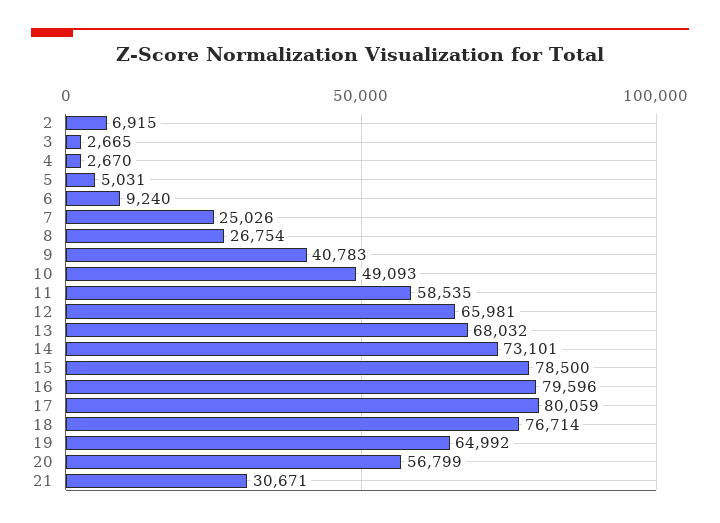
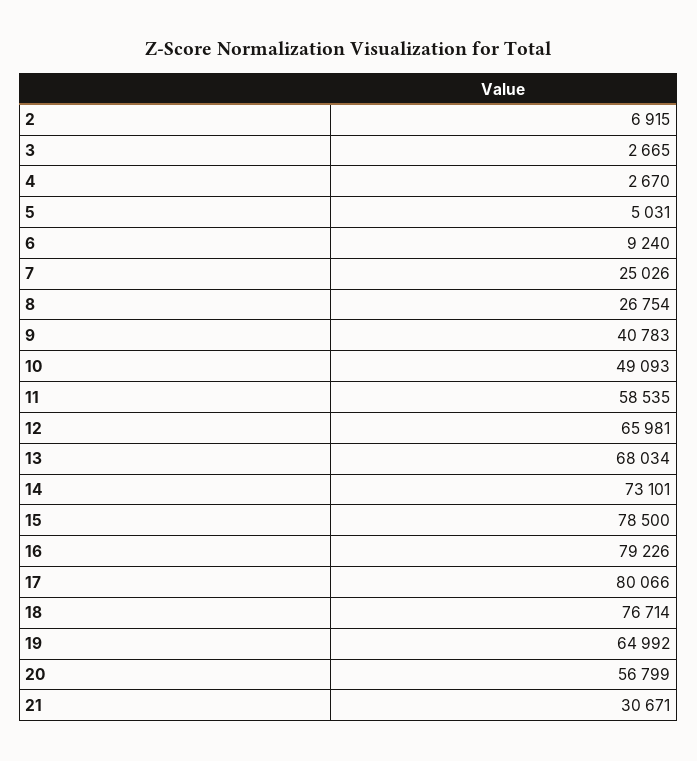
  {
    "2": 6915,
    "3": 2665,
    "4": 2670,
    "5": 5031,
    "6": 9240,
    "7": 25026,
    "8": 26754,
    "9": 40783,
    "10": 49093,
    "11": 58535,
    "12": 65981,
-   "13": 68032,
+   "13": 68034,
    "14": 73101,
    "15": 78500,
-   "16": 79596,
+   "16": 79226,
-   "17": 80059,
+   "17": 80066,
    "18": 76714,
    "19": 64992,
    "20": 56799,
    "21": 30671
  }

